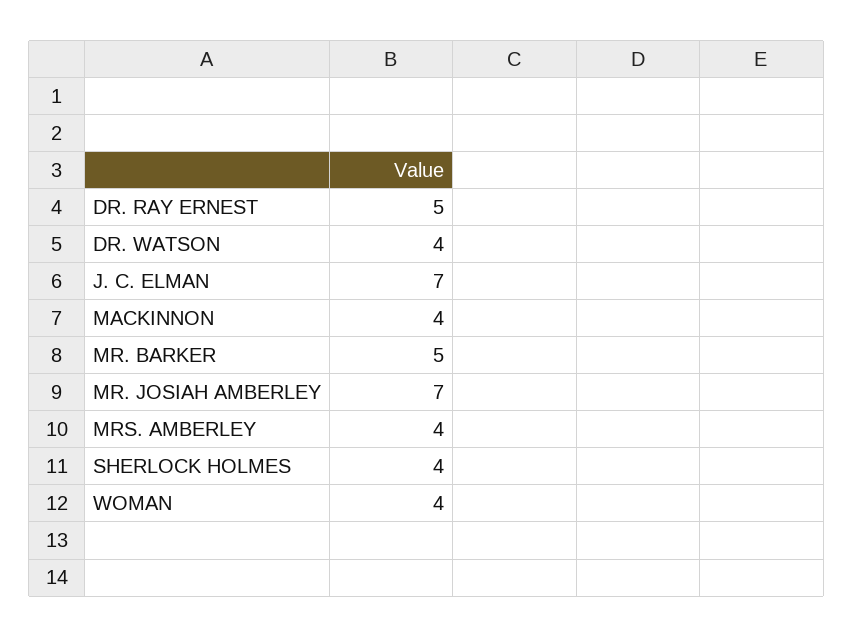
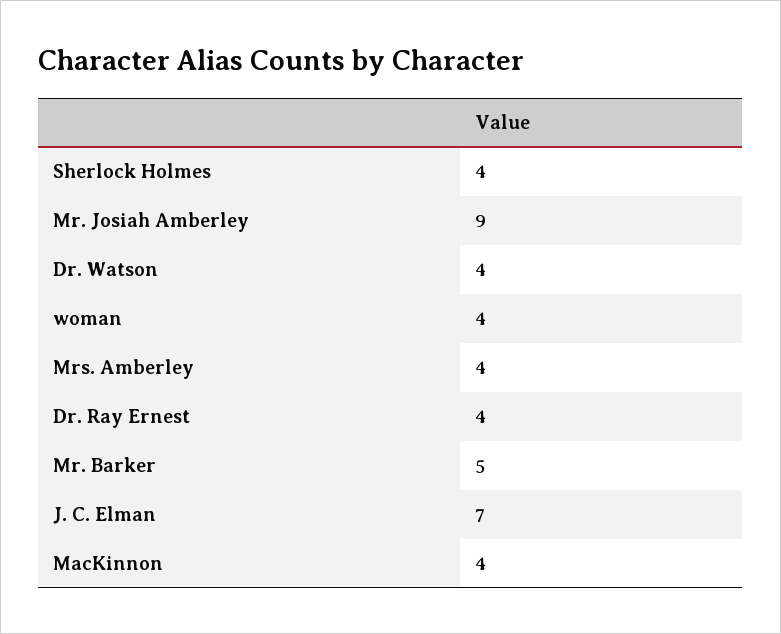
  {
-   "DR. RAY ERNEST": 5,
+   "DR. RAY ERNEST": 4,
    "DR. WATSON": 4,
    "J. C. ELMAN": 7,
    "MACKINNON": 4,
    "MR. BARKER": 5,
-   "MR. JOSIAH AMBERLEY": 7,
+   "MR. JOSIAH AMBERLEY": 9,
    "MRS. AMBERLEY": 4,
    "SHERLOCK HOLMES": 4,
    "WOMAN": 4
  }

